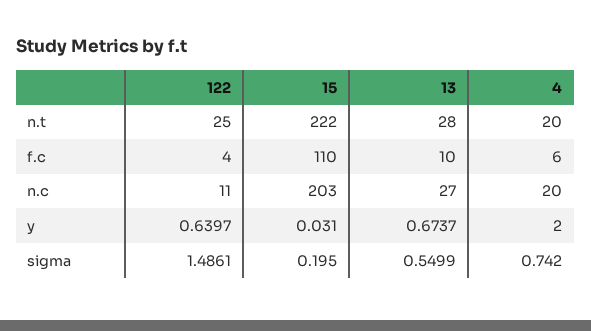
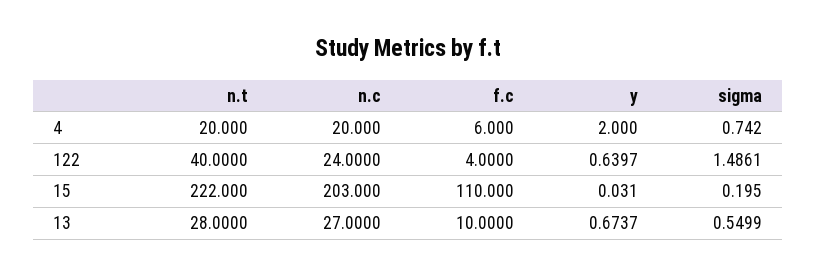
  {
    "122": {
-     "n.t": 25,
+     "n.t": 40,
      "f.c": 4,
-     "n.c": 11,
+     "n.c": 24,
      "y": 0.6397,
      "sigma": 1.4861
    },
    "15": {
      "n.t": 222,
      "f.c": 110,
      "n.c": 203,
      "y": 0.031,
      "sigma": 0.195
    },
    "13": {
      "n.t": 28,
      "f.c": 10,
      "n.c": 27,
      "y": 0.6737,
      "sigma": 0.5499
    },
    "4": {
      "n.t": 20,
      "f.c": 6,
      "n.c": 20,
      "y": 2,
      "sigma": 0.742
    }
  }

